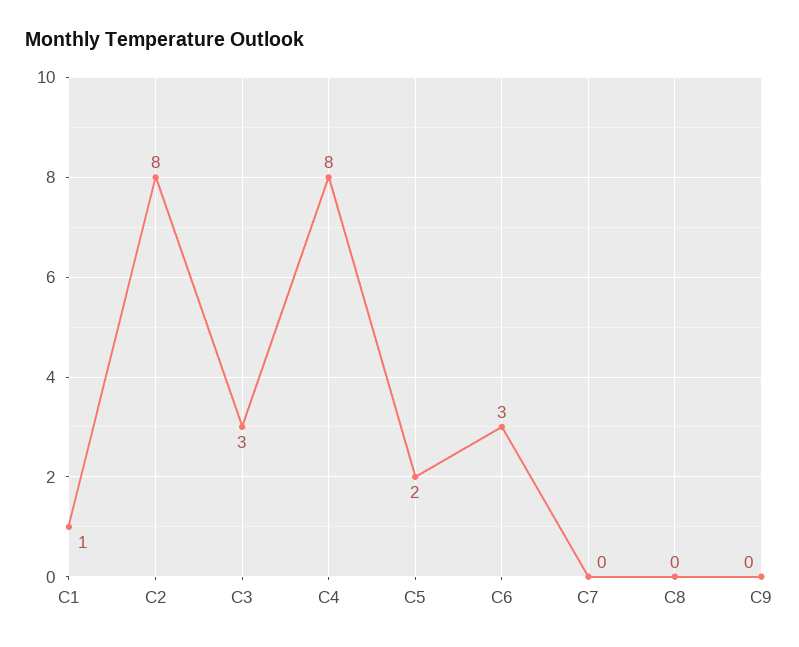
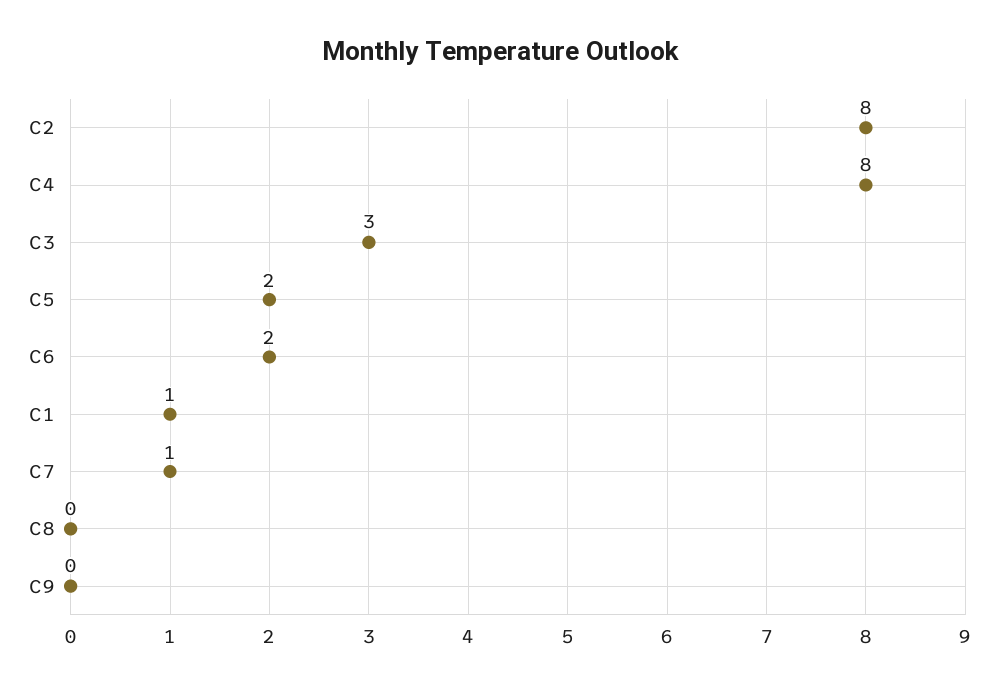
  {
    "C1": 1,
    "C2": 8,
    "C3": 3,
    "C4": 8,
    "C5": 2,
-   "C6": 3,
+   "C6": 2,
-   "C7": 0,
+   "C7": 1,
    "C8": 0,
    "C9": 0
  }

